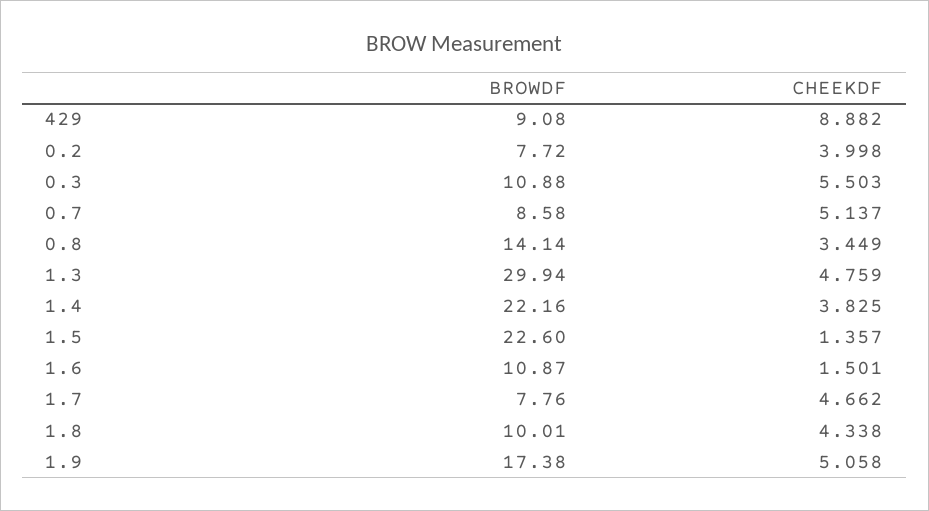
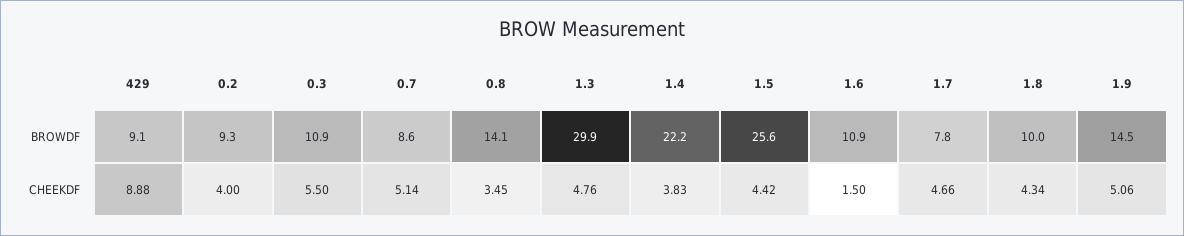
  {
    "BROWDF": {
      "429": 9.08,
-     "0.2": 7.72,
+     "0.2": 9.3,
      "0.3": 10.88,
      "0.7": 8.58,
      "0.8": 14.14,
      "1.3": 29.94,
      "1.4": 22.16,
-     "1.5": 22.6,
+     "1.5": 25.6,
      "1.6": 10.87,
      "1.7": 7.76,
      "1.8": 10.01,
-     "1.9": 17.38
+     "1.9": 14.5
    },
    "CHEEKDF": {
      "429": 8.882,
      "0.2": 3.998,
      "0.3": 5.503,
      "0.7": 5.137,
      "0.8": 3.449,
      "1.3": 4.759,
      "1.4": 3.825,
-     "1.5": 1.357,
+     "1.5": 4.42,
      "1.6": 1.501,
      "1.7": 4.662,
      "1.8": 4.338,
      "1.9": 5.058
    }
  }

